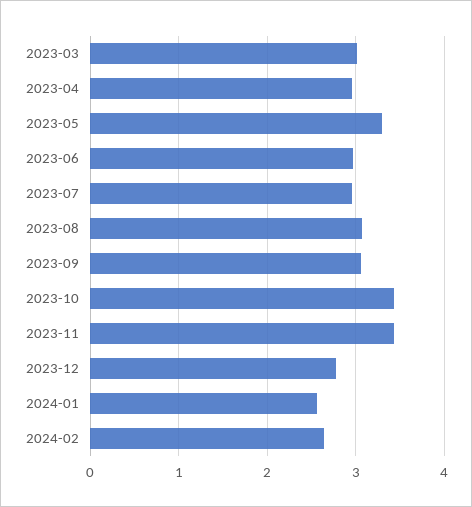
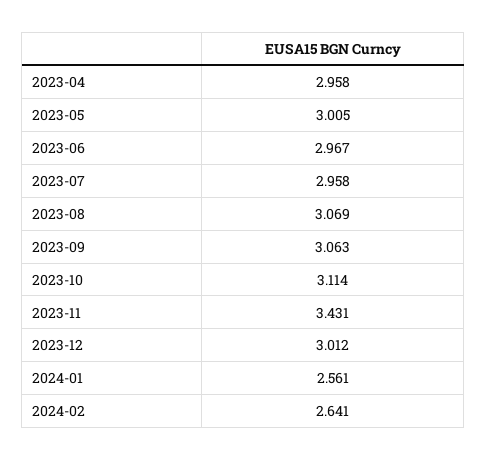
  {
-   "2023-03": 3,
    "2023-04": 2.958,
-   "2023-05": 3.3,
+   "2023-05": 3.005,
    "2023-06": 2.967,
    "2023-07": 2.958,
    "2023-08": 3.069,
    "2023-09": 3.063,
-   "2023-10": 3.4,
+   "2023-10": 3.114,
    "2023-11": 3.431,
-   "2023-12": 2.8,
+   "2023-12": 3.012,
    "2024-01": 2.561,
    "2024-02": 2.641
  }

